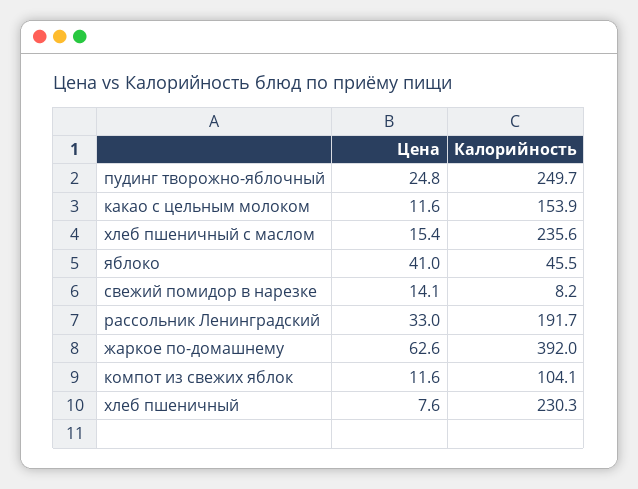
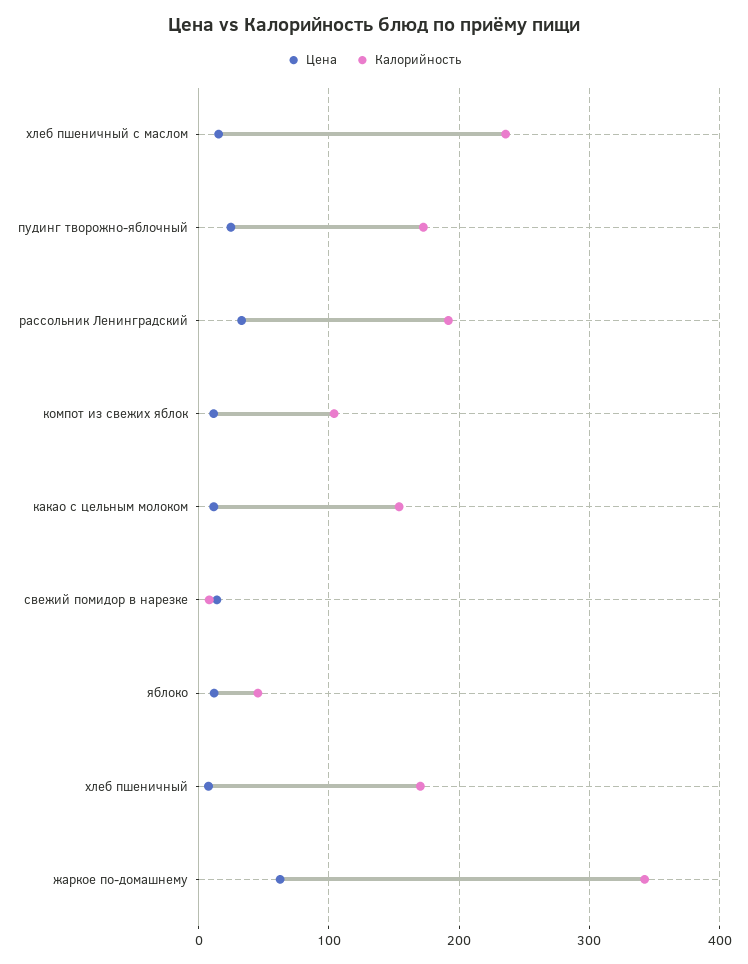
  {
    "Цена": {
      "пудинг творожно-яблочный": 24.8,
      "какао с цельным молоком": 11.6,
      "хлеб пшеничный с маслом": 15.4,
-     "яблоко": 41,
+     "яблоко": 10,
      "свежий помидор в нарезке": 14.1,
      "рассольник Ленинградский": 33,
      "жаркое по-домашнему": 62.6,
      "компот из свежих яблок": 11.6,
      "хлеб пшеничный": 7.6
    },
    "Калорийность": {
-     "пудинг творожно-яблочный": 249.7,
+     "пудинг творожно-яблочный": 170,
      "какао с цельным молоком": 153.9,
      "хлеб пшеничный с маслом": 235.6,
      "яблоко": 45.5,
      "свежий помидор в нарезке": 8.2,
      "рассольник Ленинградский": 191.7,
-     "жаркое по-домашнему": 392,
+     "жаркое по-домашнему": 340,
      "компот из свежих яблок": 104.1,
-     "хлеб пшеничный": 230.3
+     "хлеб пшеничный": 170
    }
  }

